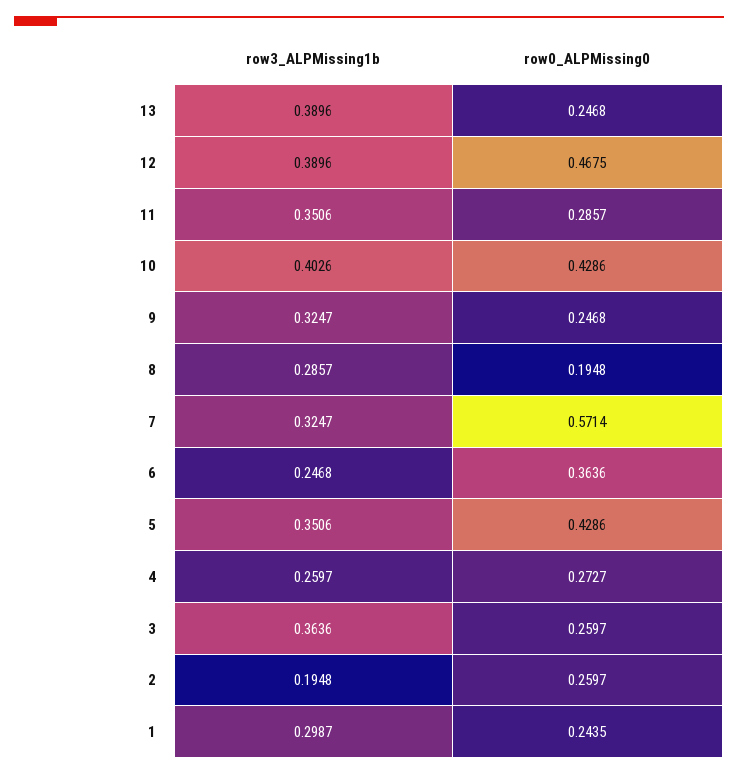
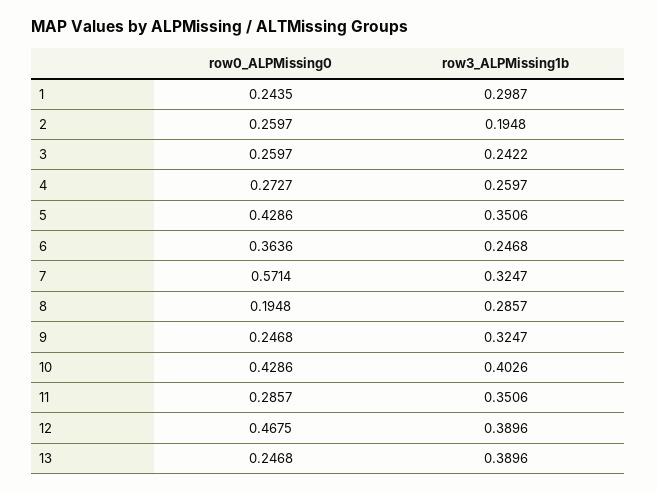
  {
    "row3_ALPMissing1b": {
      "13": 0.3896,
      "12": 0.3896,
      "11": 0.3506,
      "10": 0.4026,
      "9": 0.3247,
      "8": 0.2857,
      "7": 0.3247,
      "6": 0.2468,
      "5": 0.3506,
      "4": 0.2597,
-     "3": 0.3636,
+     "3": 0.2422,
      "2": 0.1948,
      "1": 0.2987
    },
    "row0_ALPMissing0": {
      "13": 0.2468,
      "12": 0.4675,
      "11": 0.2857,
      "10": 0.4286,
      "9": 0.2468,
      "8": 0.1948,
      "7": 0.5714,
      "6": 0.3636,
      "5": 0.4286,
      "4": 0.2727,
      "3": 0.2597,
      "2": 0.2597,
      "1": 0.2435
    }
  }

